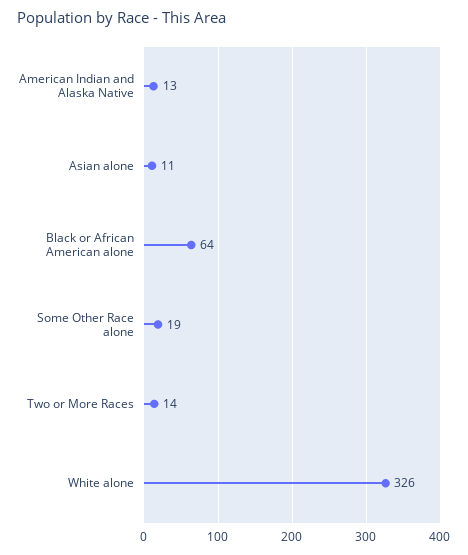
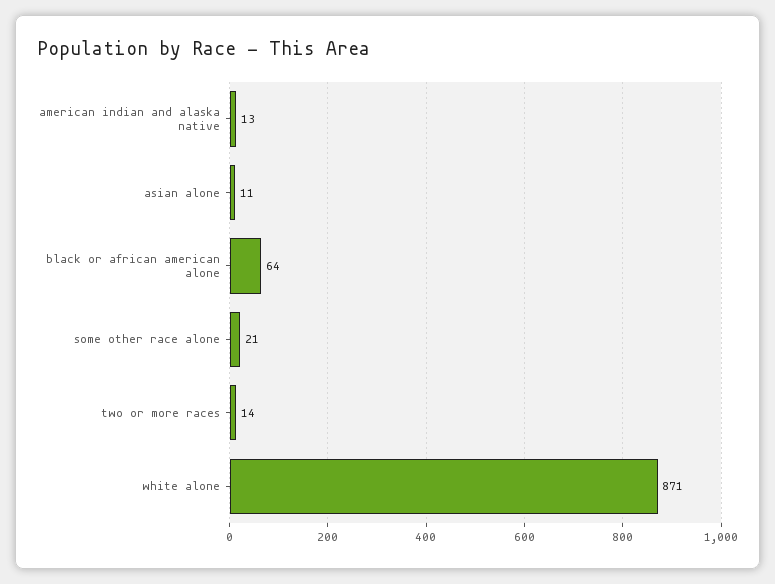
  {
    "American Indian and Alaska Native": 13,
    "Asian alone": 11,
    "Black or African American alone": 64,
-   "Some Other Race alone": 19,
+   "Some Other Race alone": 21,
    "Two or More Races": 14,
-   "White alone": 326
+   "White alone": 871
  }

